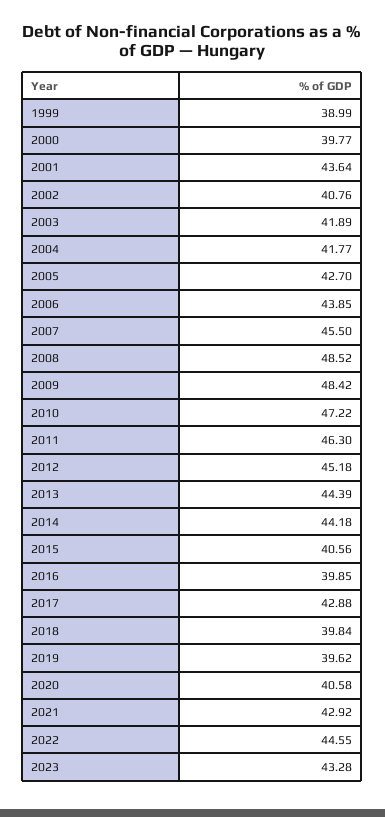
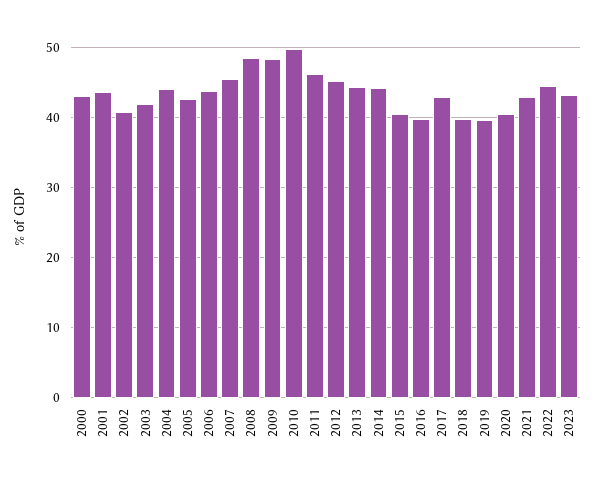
  {
-   "1999": 38.99,
-   "2000": 39.77,
+   "2000": 43,
    "2001": 43.64,
    "2002": 40.76,
    "2003": 41.89,
-   "2004": 41.77,
+   "2004": 44,
    "2005": 42.7,
    "2006": 43.85,
    "2007": 45.5,
    "2008": 48.52,
    "2009": 48.42,
-   "2010": 47.22,
+   "2010": 50,
    "2011": 46.3,
    "2012": 45.18,
    "2013": 44.39,
    "2014": 44.18,
    "2015": 40.56,
    "2016": 39.85,
    "2017": 42.88,
    "2018": 39.84,
    "2019": 39.62,
    "2020": 40.58,
    "2021": 42.92,
    "2022": 44.55,
    "2023": 43.28
  }

